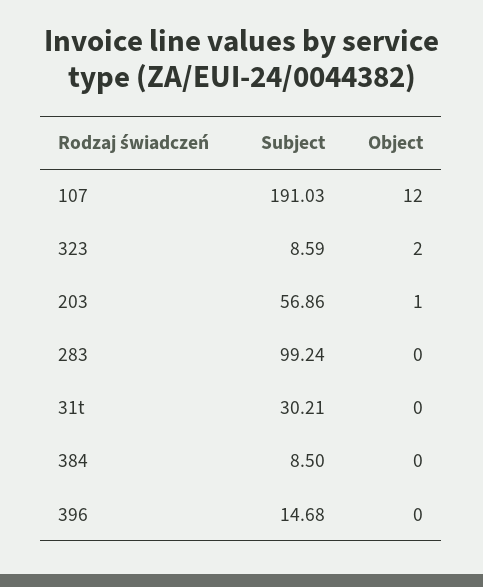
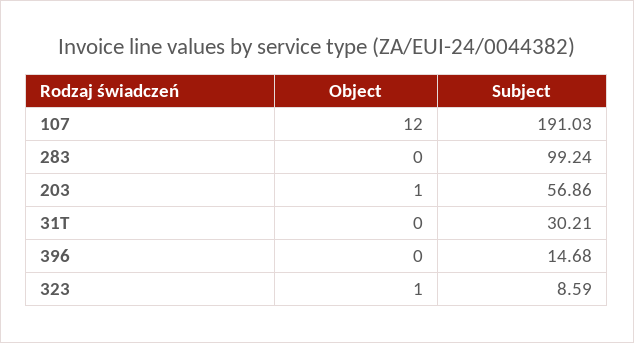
  {
    "Subject": {
      "107": 191.03,
      "323": 8.59,
      "203": 56.86,
      "283": 99.24,
      "31t": 30.21,
-     "384": 8.5,
      "396": 14.68
    },
    "Object": {
      "107": 12,
-     "323": 2,
+     "323": 1,
      "203": 1,
      "283": 0,
      "31t": 0,
-     "384": 0,
      "396": 0
    }
  }

